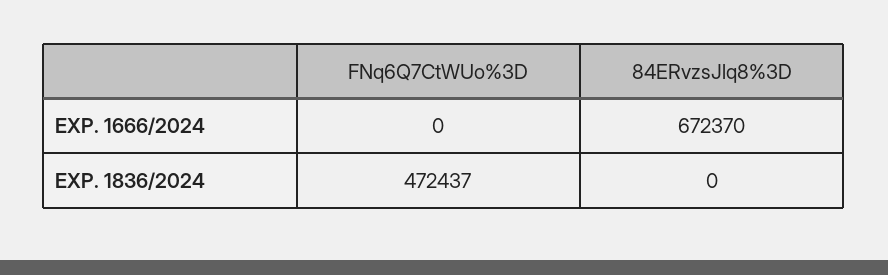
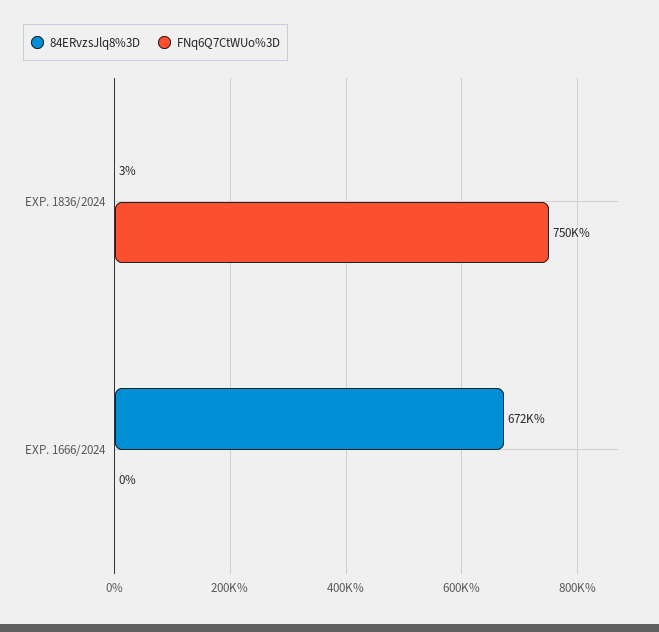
  {
    "FNq6Q7CtWUo%3D": {
      "EXP. 1666/2024": 0,
-     "EXP. 1836/2024": 472437
+     "EXP. 1836/2024": 750000
    },
    "84ERvzsJlq8%3D": {
      "EXP. 1666/2024": 672370,
-     "EXP. 1836/2024": 0
+     "EXP. 1836/2024": 3
    }
  }

